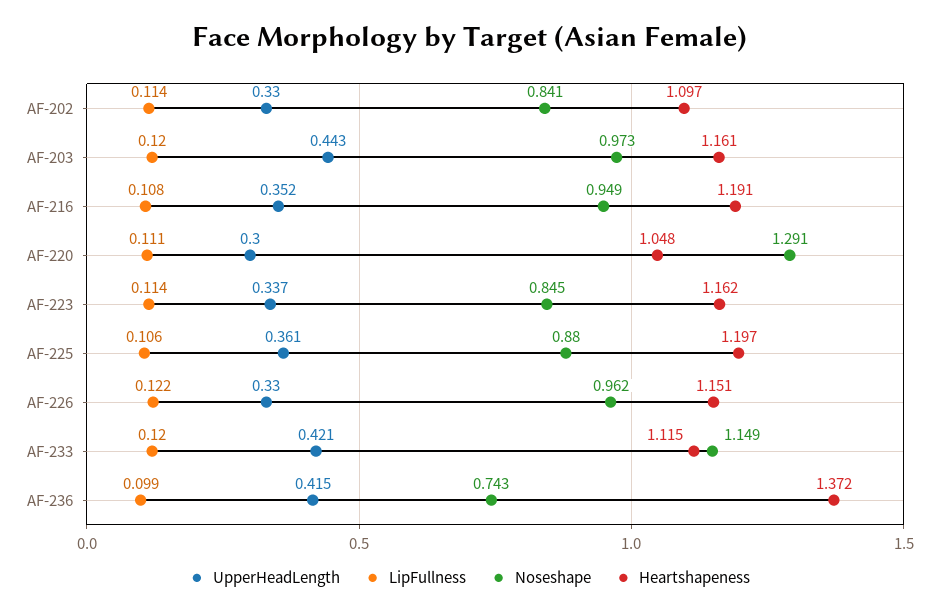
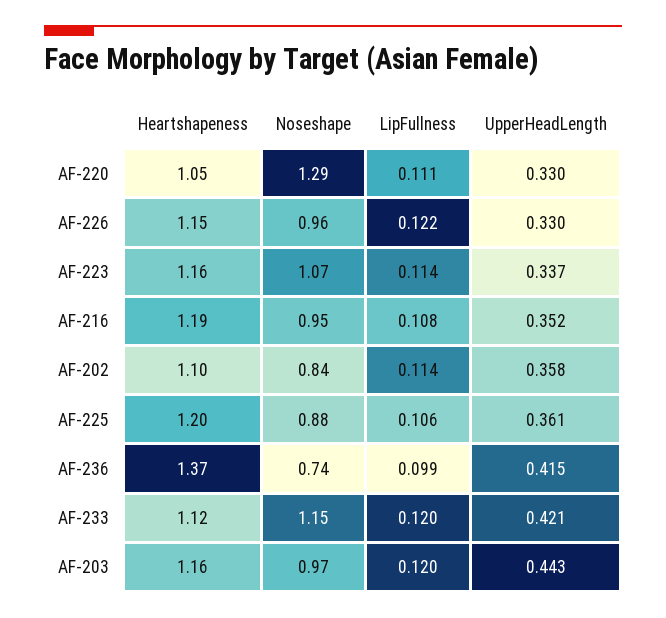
  {
    "UpperHeadLength": {
-     "AF-202": 0.33,
+     "AF-202": 0.358,
      "AF-203": 0.443,
      "AF-216": 0.352,
-     "AF-220": 0.3,
+     "AF-220": 0.33,
      "AF-223": 0.337,
      "AF-225": 0.361,
      "AF-226": 0.33,
      "AF-233": 0.421,
      "AF-236": 0.415
    },
    "LipFullness": {
      "AF-202": 0.114,
      "AF-203": 0.12,
      "AF-216": 0.108,
      "AF-220": 0.111,
      "AF-223": 0.114,
      "AF-225": 0.106,
      "AF-226": 0.122,
      "AF-233": 0.12,
      "AF-236": 0.099
    },
    "Noseshape": {
      "AF-202": 0.841,
      "AF-203": 0.973,
      "AF-216": 0.949,
      "AF-220": 1.291,
-     "AF-223": 0.845,
+     "AF-223": 1.07,
      "AF-225": 0.88,
      "AF-226": 0.962,
      "AF-233": 1.149,
      "AF-236": 0.743
    },
    "Heartshapeness": {
      "AF-202": 1.097,
      "AF-203": 1.161,
      "AF-216": 1.191,
      "AF-220": 1.048,
      "AF-223": 1.162,
      "AF-225": 1.197,
      "AF-226": 1.151,
      "AF-233": 1.115,
      "AF-236": 1.372
    }
  }

